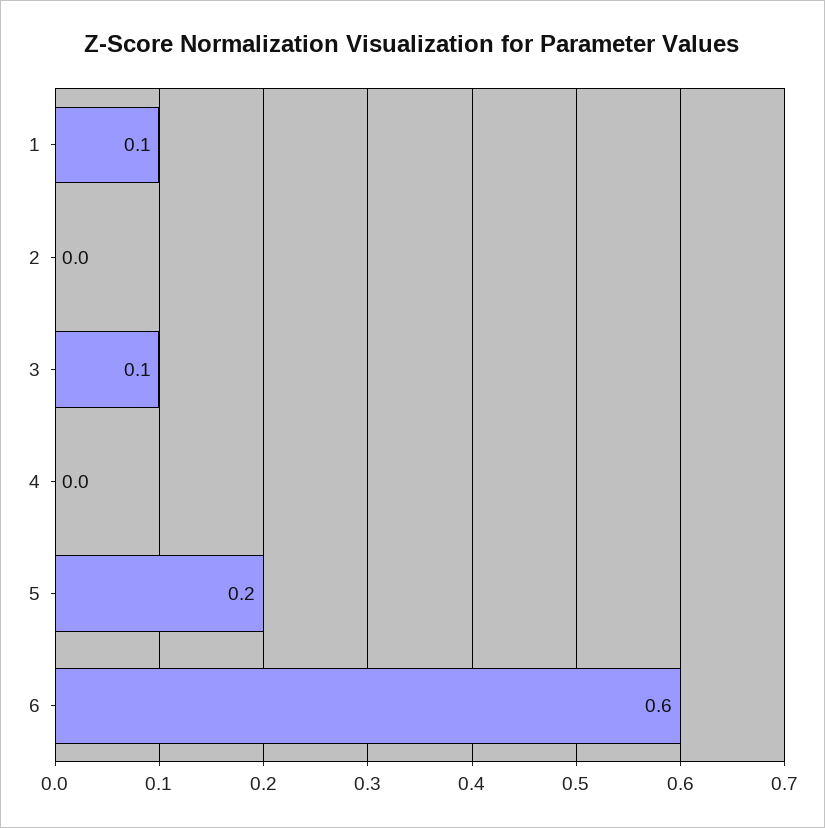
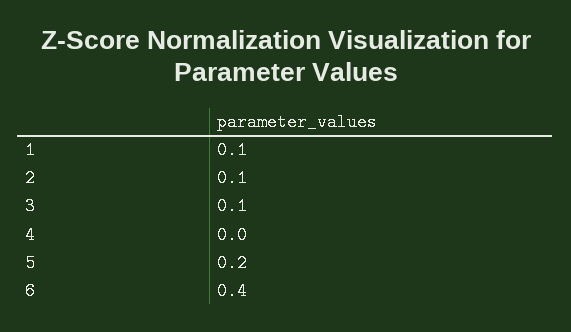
  {
    "1": 0.1,
-   "2": 0,
+   "2": 0.1,
    "3": 0.1,
    "4": 0,
    "5": 0.2,
-   "6": 0.6
+   "6": 0.4
  }

